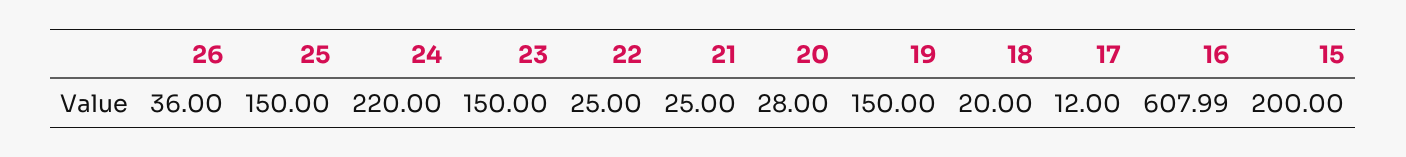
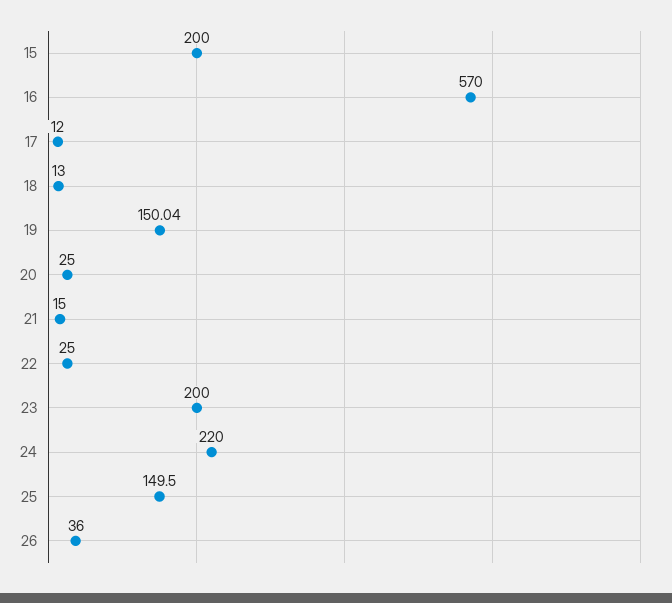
  {
    "26": 36,
-   "25": 150,
+   "25": 149.5,
    "24": 220,
-   "23": 150,
+   "23": 200,
    "22": 25,
-   "21": 25,
+   "21": 15,
-   "20": 28,
+   "20": 25,
-   "19": 150,
+   "19": 150.04,
-   "18": 20,
+   "18": 13,
    "17": 12,
-   "16": 607.99,
+   "16": 570,
    "15": 200
  }

